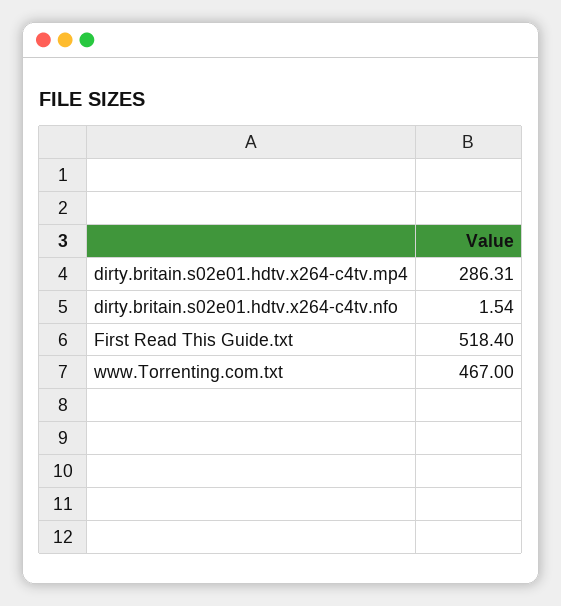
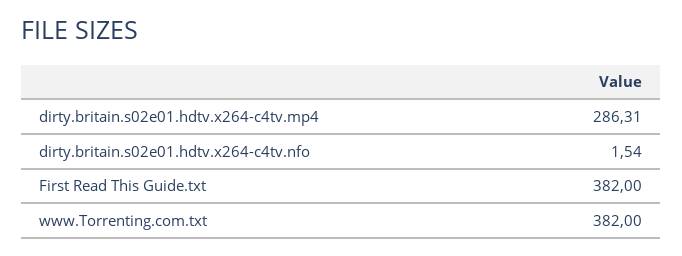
  {
    "dirty.britain.s02e01.hdtv.x264-c4tv.mp4": 286.31,
    "dirty.britain.s02e01.hdtv.x264-c4tv.nfo": 1.54,
-   "First Read This Guide.txt": 518.4,
+   "First Read This Guide.txt": 382,
-   "www.Torrenting.com.txt": 467
+   "www.Torrenting.com.txt": 382
  }

